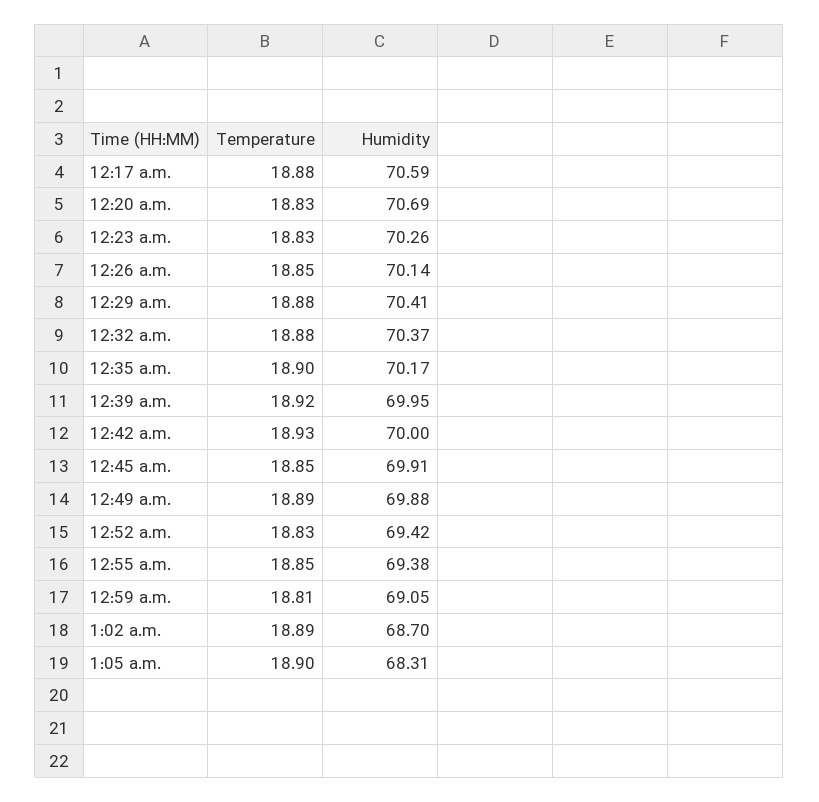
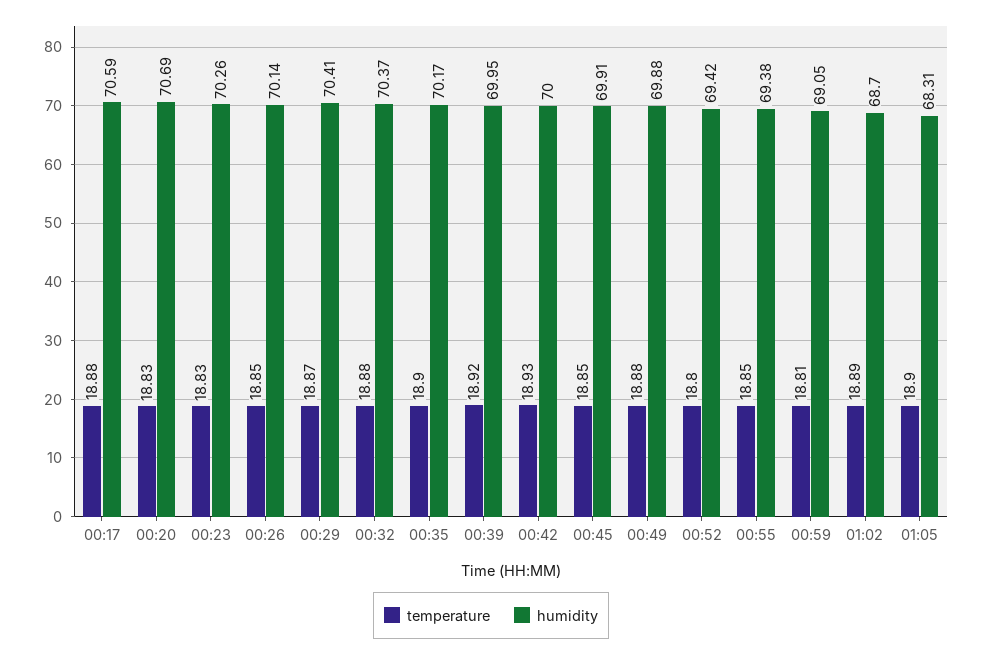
  {
    "Temperature": {
      "12:17 a.m.": 18.88,
      "12:20 a.m.": 18.83,
      "12:23 a.m.": 18.83,
      "12:26 a.m.": 18.85,
-     "12:29 a.m.": 18.88,
+     "12:29 a.m.": 18.87,
      "12:32 a.m.": 18.88,
      "12:35 a.m.": 18.9,
      "12:39 a.m.": 18.92,
      "12:42 a.m.": 18.93,
      "12:45 a.m.": 18.85,
-     "12:49 a.m.": 18.89,
+     "12:49 a.m.": 18.88,
-     "12:52 a.m.": 18.83,
+     "12:52 a.m.": 18.8,
      "12:55 a.m.": 18.85,
      "12:59 a.m.": 18.81,
      "1:02 a.m.": 18.89,
      "1:05 a.m.": 18.9
    },
    "Humidity": {
      "12:17 a.m.": 70.59,
      "12:20 a.m.": 70.69,
      "12:23 a.m.": 70.26,
      "12:26 a.m.": 70.14,
      "12:29 a.m.": 70.41,
      "12:32 a.m.": 70.37,
      "12:35 a.m.": 70.17,
      "12:39 a.m.": 69.95,
      "12:42 a.m.": 70,
      "12:45 a.m.": 69.91,
      "12:49 a.m.": 69.88,
      "12:52 a.m.": 69.42,
      "12:55 a.m.": 69.38,
      "12:59 a.m.": 69.05,
      "1:02 a.m.": 68.7,
      "1:05 a.m.": 68.31
    }
  }

